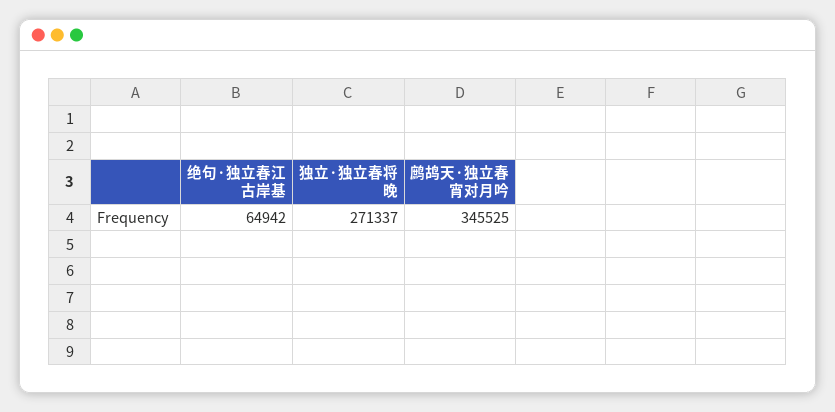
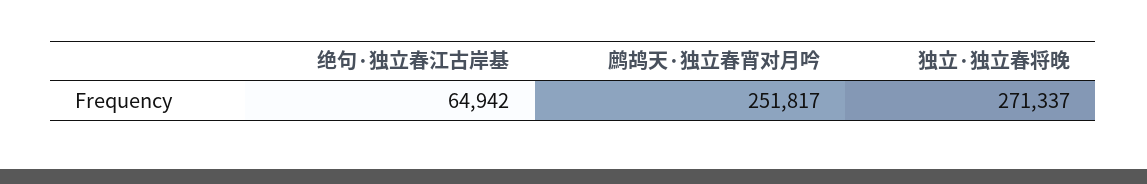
  {
    "绝句·独立春江古岸基": 64942,
    "独立·独立春将晚": 271337,
-   "鹧鸪天·独立春宵对月吟": 345525
+   "鹧鸪天·独立春宵对月吟": 251817
  }

